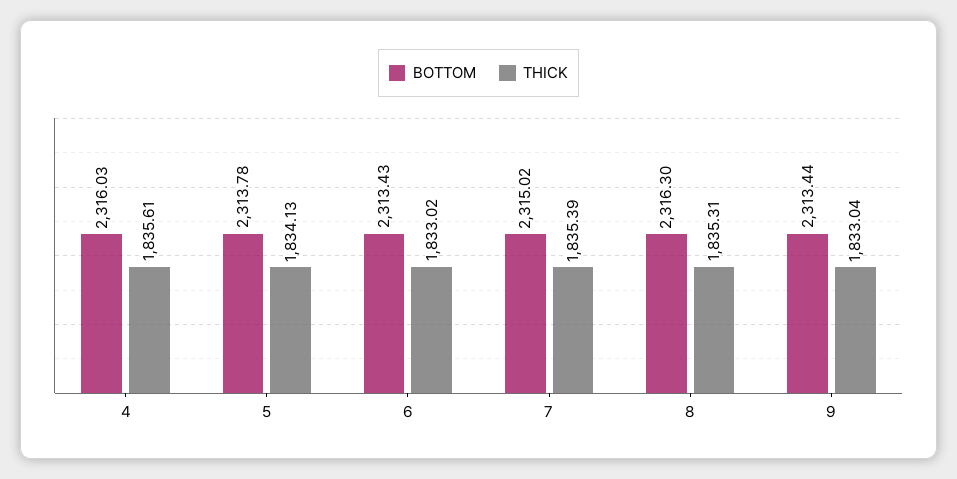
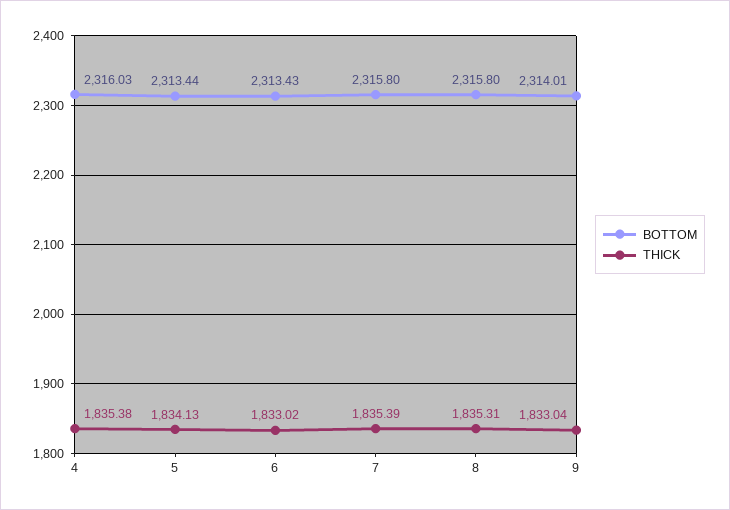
  {
    "BOTTOM": {
      "4": 2316.03,
-     "5": 2313.78,
+     "5": 2313.44,
      "6": 2313.43,
-     "7": 2315.02,
+     "7": 2315.8,
-     "8": 2316.3,
+     "8": 2315.8,
-     "9": 2313.44
+     "9": 2314.01
    },
    "THICK": {
-     "4": 1835.61,
+     "4": 1835.38,
      "5": 1834.13,
      "6": 1833.02,
      "7": 1835.39,
      "8": 1835.31,
      "9": 1833.04
    }
  }

